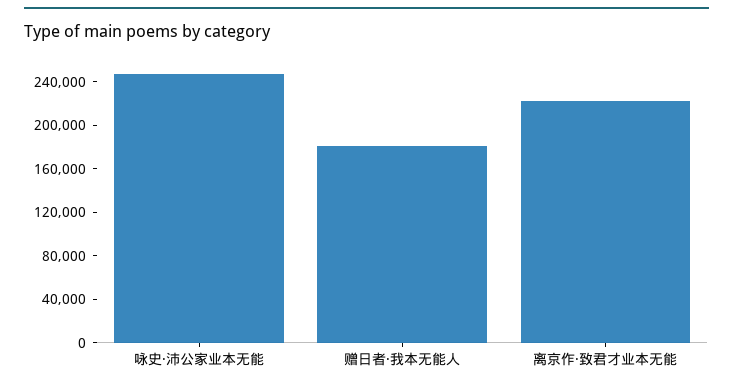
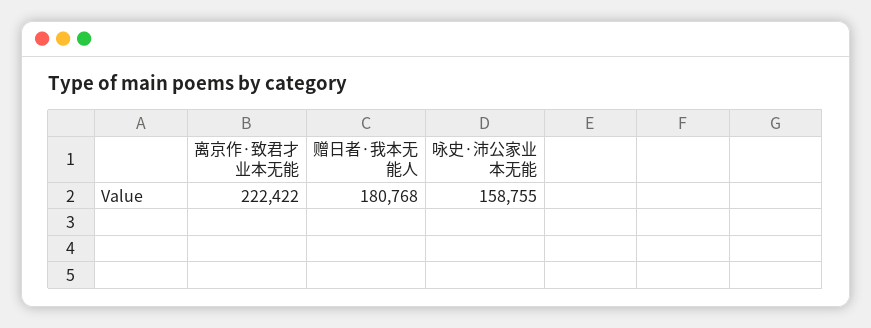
  {
-   "咏史·沛公家业本无能": 250000,
+   "咏史·沛公家业本无能": 158755,
    "赠日者·我本无能人": 180768,
    "离京作·致君才业本无能": 222422
  }

